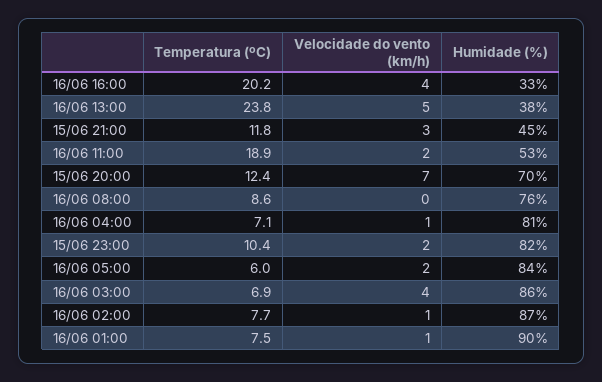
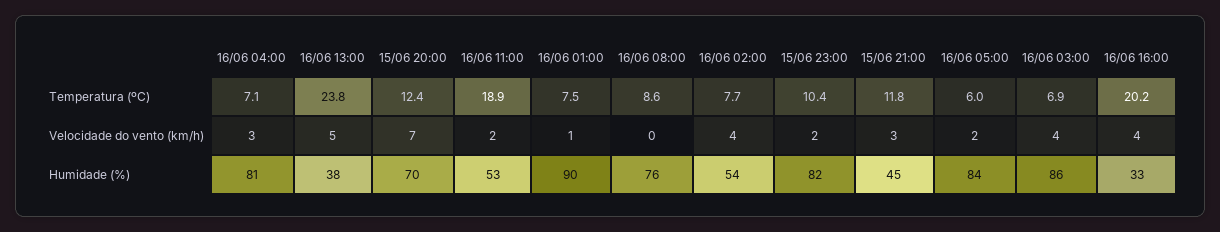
  {
    "Temperatura (ºC)": {
      "16/06 16:00": 20.2,
      "16/06 13:00": 23.8,
      "15/06 21:00": 11.8,
      "16/06 11:00": 18.9,
      "15/06 20:00": 12.4,
      "16/06 08:00": 8.6,
      "16/06 04:00": 7.1,
      "15/06 23:00": 10.4,
      "16/06 05:00": 6,
      "16/06 03:00": 6.9,
      "16/06 02:00": 7.7,
      "16/06 01:00": 7.5
    },
    "Velocidade do vento (km/h)": {
      "16/06 16:00": 4,
      "16/06 13:00": 5,
      "15/06 21:00": 3,
      "16/06 11:00": 2,
      "15/06 20:00": 7,
      "16/06 08:00": 0,
-     "16/06 04:00": 1,
+     "16/06 04:00": 3,
      "15/06 23:00": 2,
      "16/06 05:00": 2,
      "16/06 03:00": 4,
-     "16/06 02:00": 1,
+     "16/06 02:00": 4,
      "16/06 01:00": 1
    },
    "Humidade (%)": {
      "16/06 16:00": 33,
      "16/06 13:00": 38,
      "15/06 21:00": 45,
      "16/06 11:00": 53,
      "15/06 20:00": 70,
      "16/06 08:00": 76,
      "16/06 04:00": 81,
      "15/06 23:00": 82,
      "16/06 05:00": 84,
      "16/06 03:00": 86,
-     "16/06 02:00": 87,
+     "16/06 02:00": 54,
      "16/06 01:00": 90
    }
  }

